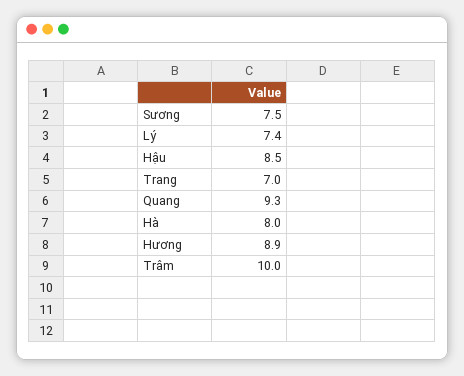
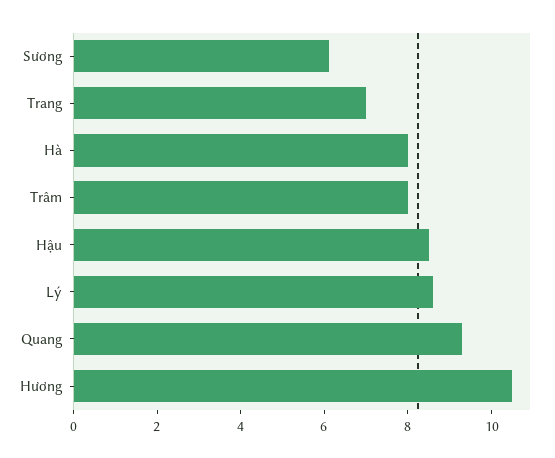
  {
-   "Sương": 7.5,
+   "Sương": 6,
-   "Lý": 7.4,
+   "Lý": 8.5,
    "Hậu": 8.5,
    "Trang": 7,
    "Quang": 9.3,
    "Hà": 8,
-   "Hương": 8.9,
+   "Hương": 10.5,
-   "Trâm": 10
+   "Trâm": 8
  }

